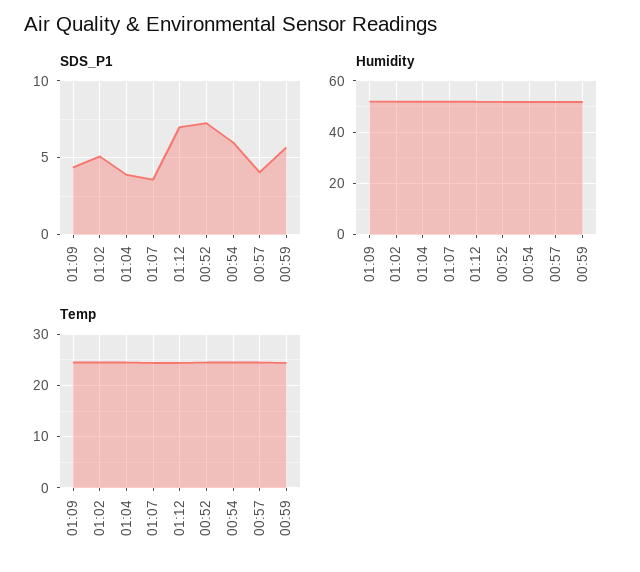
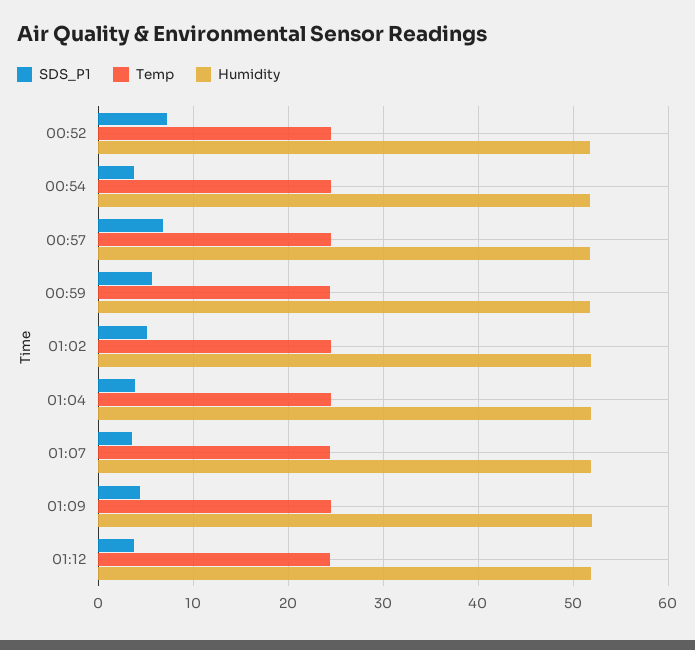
  {
    "SDS_P1": {
      "01:09": 4.5,
      "01:02": 5,
      "01:04": 4,
      "01:07": 3.5,
-     "01:12": 7,
+     "01:12": 4,
      "00:52": 7.5,
-     "00:54": 6,
+     "00:54": 4,
-     "00:57": 4,
+     "00:57": 7,
      "00:59": 5.5
    },
    "Humidity": {
      "01:09": 52,
      "01:02": 52,
      "01:04": 52,
      "01:07": 52,
      "01:12": 52,
      "00:52": 52,
      "00:54": 52,
      "00:57": 52,
      "00:59": 52
    },
    "Temp": {
      "01:09": 25,
      "01:02": 25,
      "01:04": 25,
      "01:07": 24,
      "01:12": 24,
      "00:52": 25,
      "00:54": 25,
      "00:57": 25,
      "00:59": 24
    }
  }

